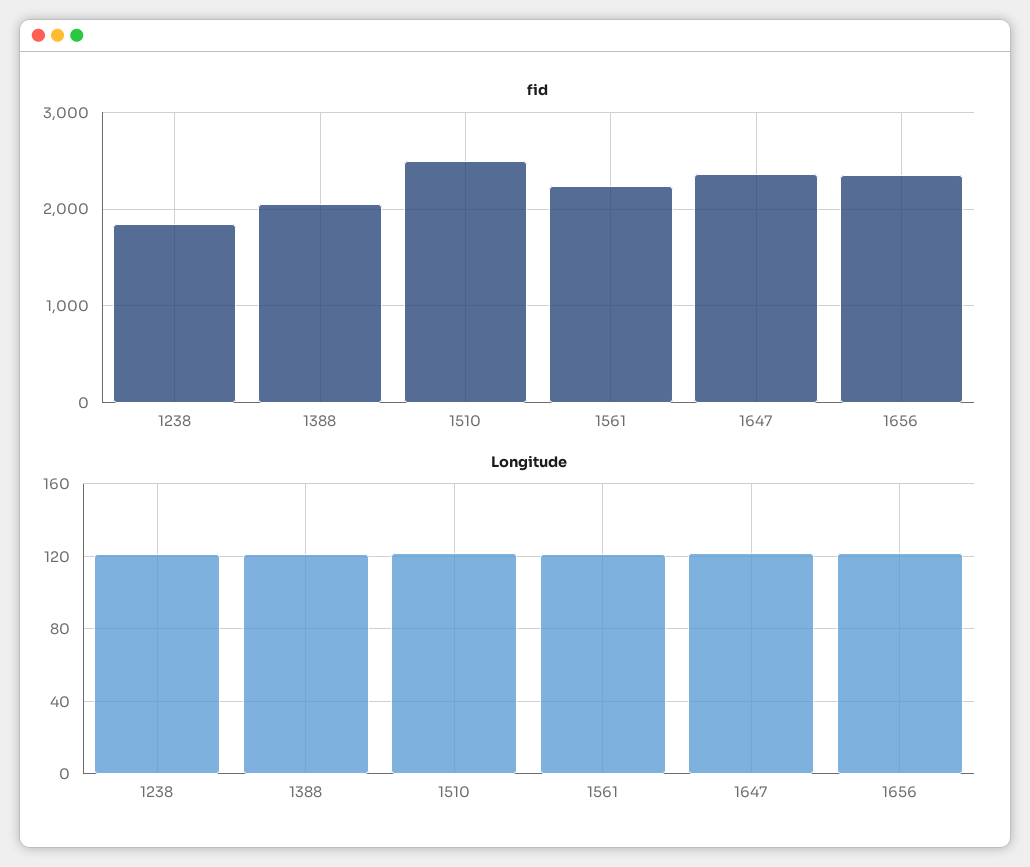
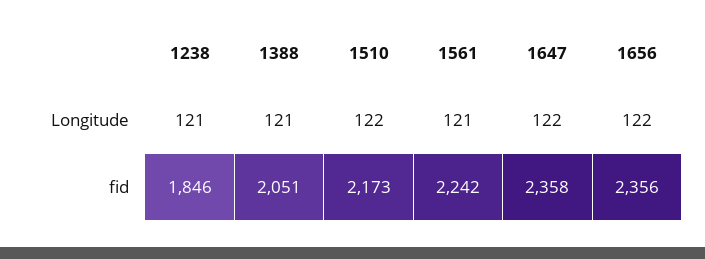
  {
    "fid": {
      "1238": 1846,
      "1388": 2051,
-     "1510": 2500,
+     "1510": 2173,
      "1561": 2242,
      "1647": 2358,
      "1656": 2356
    },
    "Longitude": {
      "1238": 121,
      "1388": 121,
      "1510": 122,
      "1561": 121,
      "1647": 122,
      "1656": 122
    }
  }

